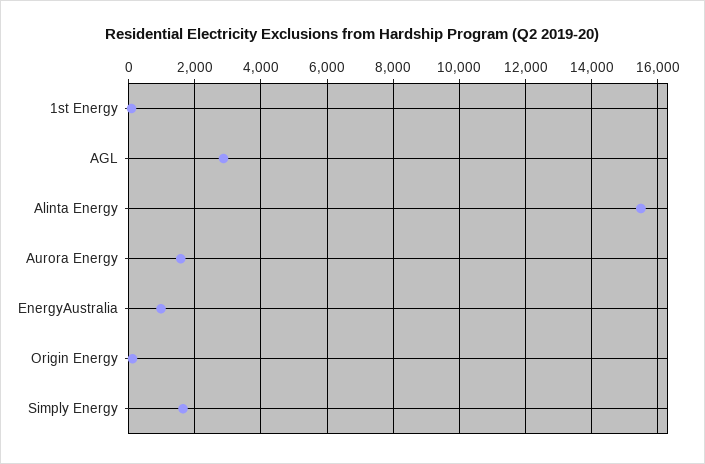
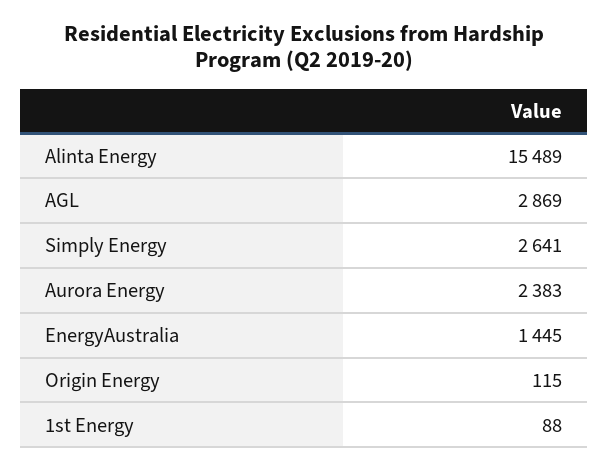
  {
    "1st Energy": 88,
    "AGL": 2869,
    "Alinta Energy": 15489,
-   "Aurora Energy": 1600,
+   "Aurora Energy": 2383,
-   "EnergyAustralia": 1000,
+   "EnergyAustralia": 1445,
    "Origin Energy": 115,
-   "Simply Energy": 1600
+   "Simply Energy": 2641
  }

